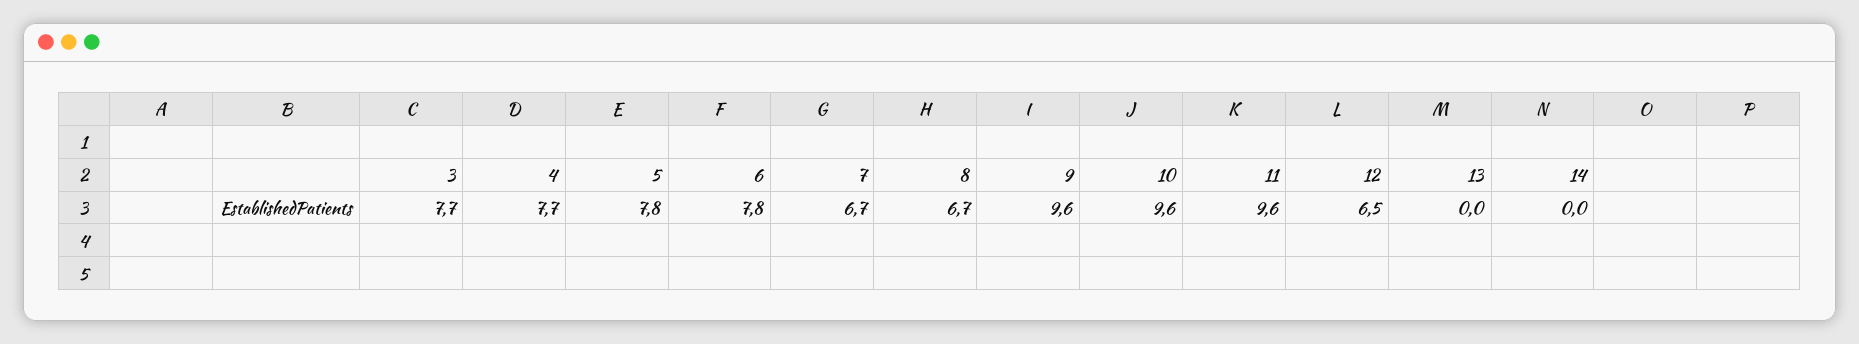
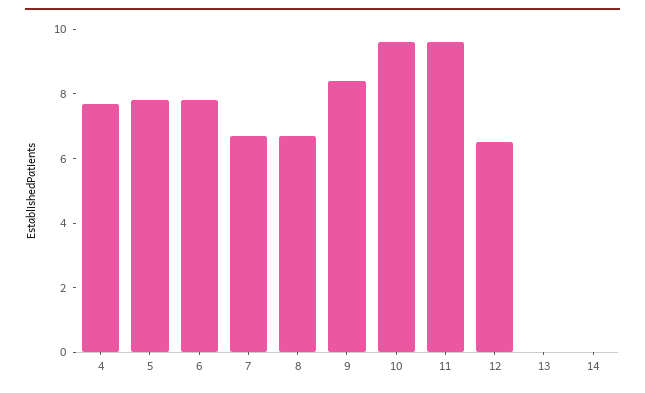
  {
-   "3": 7.7,
    "4": 7.7,
    "5": 7.8,
    "6": 7.8,
    "7": 6.7,
    "8": 6.7,
-   "9": 9.6,
+   "9": 8.5,
    "10": 9.6,
    "11": 9.6,
    "12": 6.5,
    "13": 0,
    "14": 0
  }

